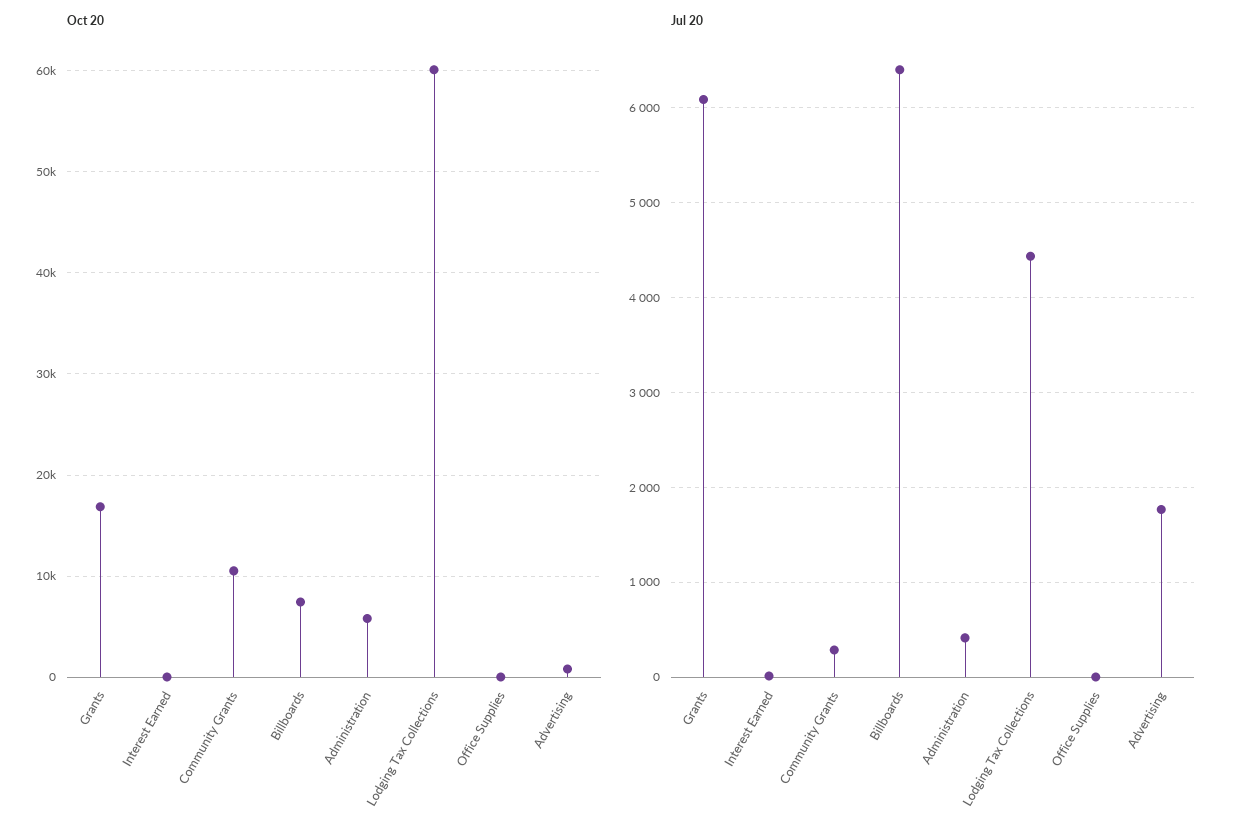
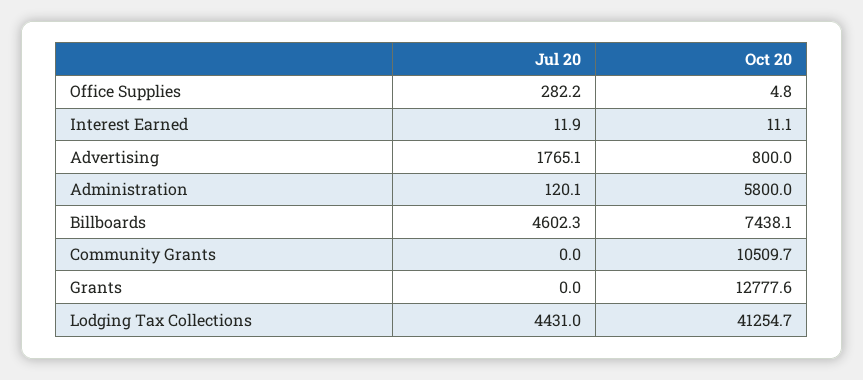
  {
    "Oct 20": {
-     "Grants": 17000,
+     "Grants": 12777.6,
      "Interest Earned": 11.1,
      "Community Grants": 10509.7,
      "Billboards": 7438.1,
      "Administration": 5800,
-     "Lodging Tax Collections": 60000,
+     "Lodging Tax Collections": 41254.7,
      "Office Supplies": 4.8,
      "Advertising": 800
    },
    "Jul 20": {
-     "Grants": 6100,
+     "Grants": 0,
      "Interest Earned": 11.9,
-     "Community Grants": 300,
+     "Community Grants": 0,
-     "Billboards": 6400,
+     "Billboards": 4602.3,
-     "Administration": 400,
+     "Administration": 120.1,
      "Lodging Tax Collections": 4431,
-     "Office Supplies": 0,
+     "Office Supplies": 282.2,
      "Advertising": 1765.1
    }
  }

